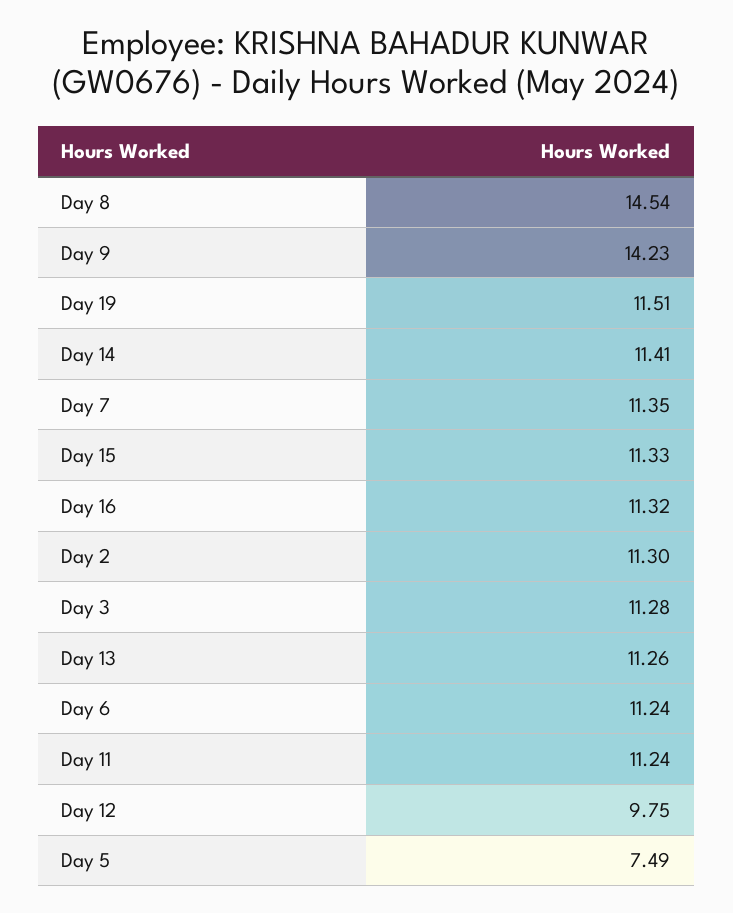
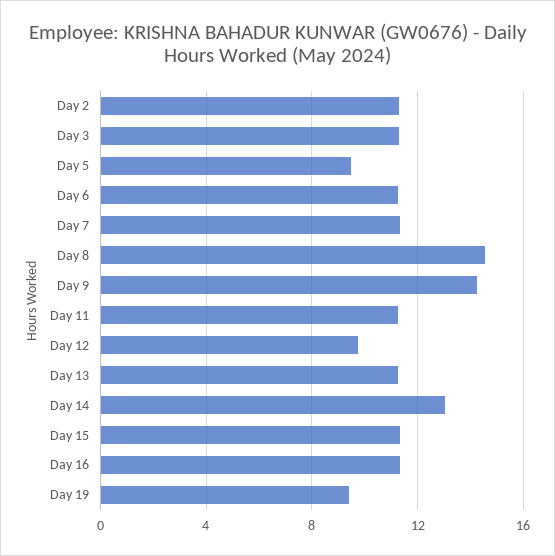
  {
    "Day 8": 14.54,
    "Day 9": 14.23,
-   "Day 19": 11.51,
+   "Day 19": 9.5,
-   "Day 14": 11.41,
+   "Day 14": 13,
    "Day 7": 11.35,
    "Day 15": 11.33,
    "Day 16": 11.32,
    "Day 2": 11.3,
    "Day 3": 11.28,
    "Day 13": 11.26,
    "Day 6": 11.24,
    "Day 11": 11.24,
    "Day 12": 9.75,
-   "Day 5": 7.49
+   "Day 5": 9.5
  }

